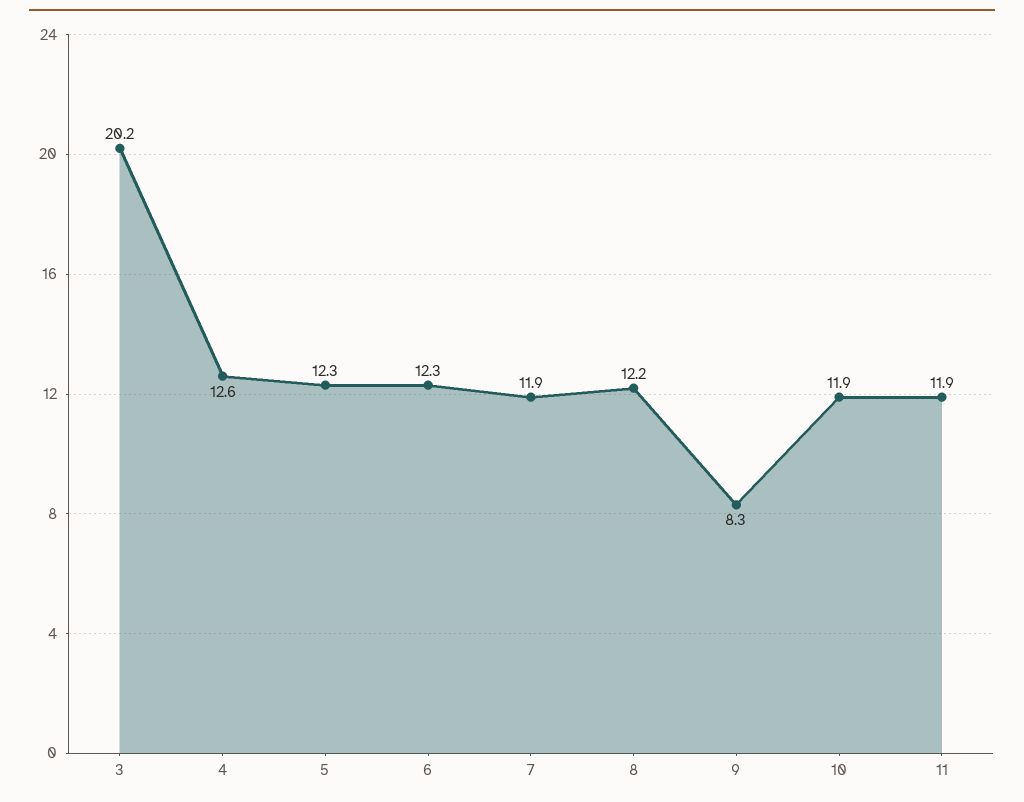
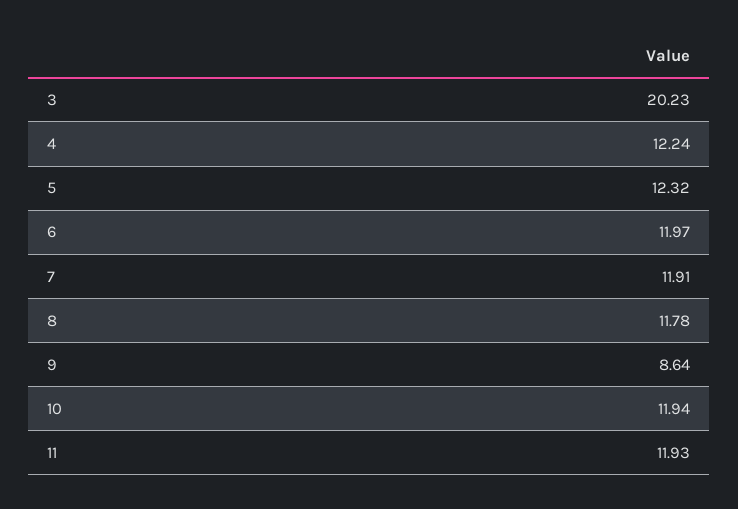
  {
    "3": 20.23,
-   "4": 12.6,
+   "4": 12.24,
    "5": 12.32,
-   "6": 12.3,
+   "6": 11.97,
    "7": 11.91,
-   "8": 12.2,
+   "8": 11.78,
-   "9": 8.3,
+   "9": 8.64,
    "10": 11.94,
    "11": 11.93
  }

